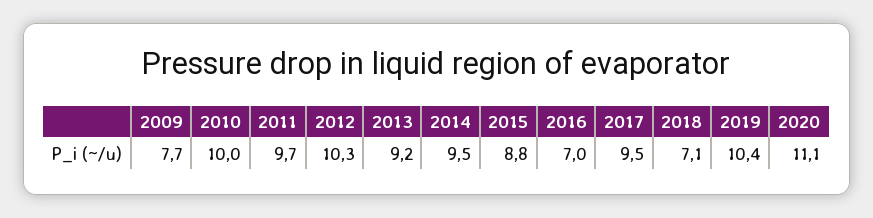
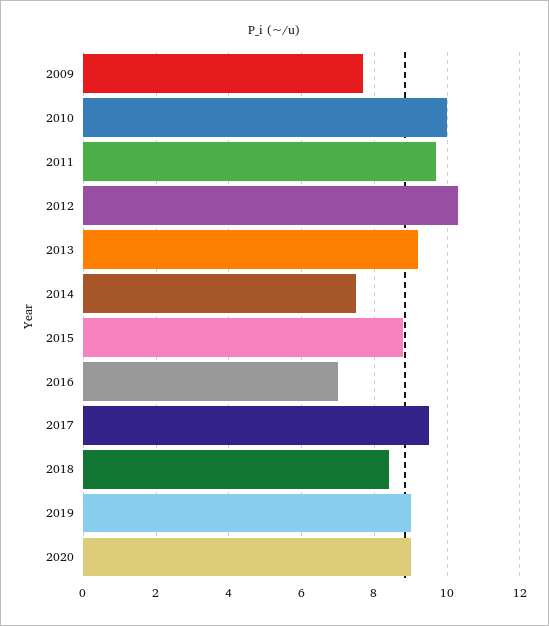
  {
    "2009": 7.7,
    "2010": 10,
    "2011": 9.7,
    "2012": 10.3,
    "2013": 9.2,
-   "2014": 9.5,
+   "2014": 7.5,
    "2015": 8.8,
    "2016": 7,
    "2017": 9.5,
-   "2018": 7.1,
+   "2018": 8.5,
-   "2019": 10.4,
+   "2019": 9,
-   "2020": 11.1
+   "2020": 9
  }

